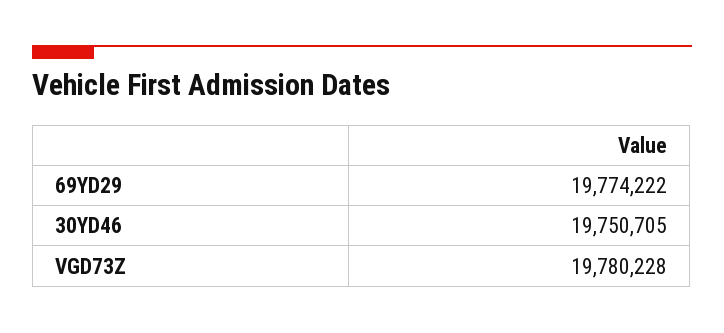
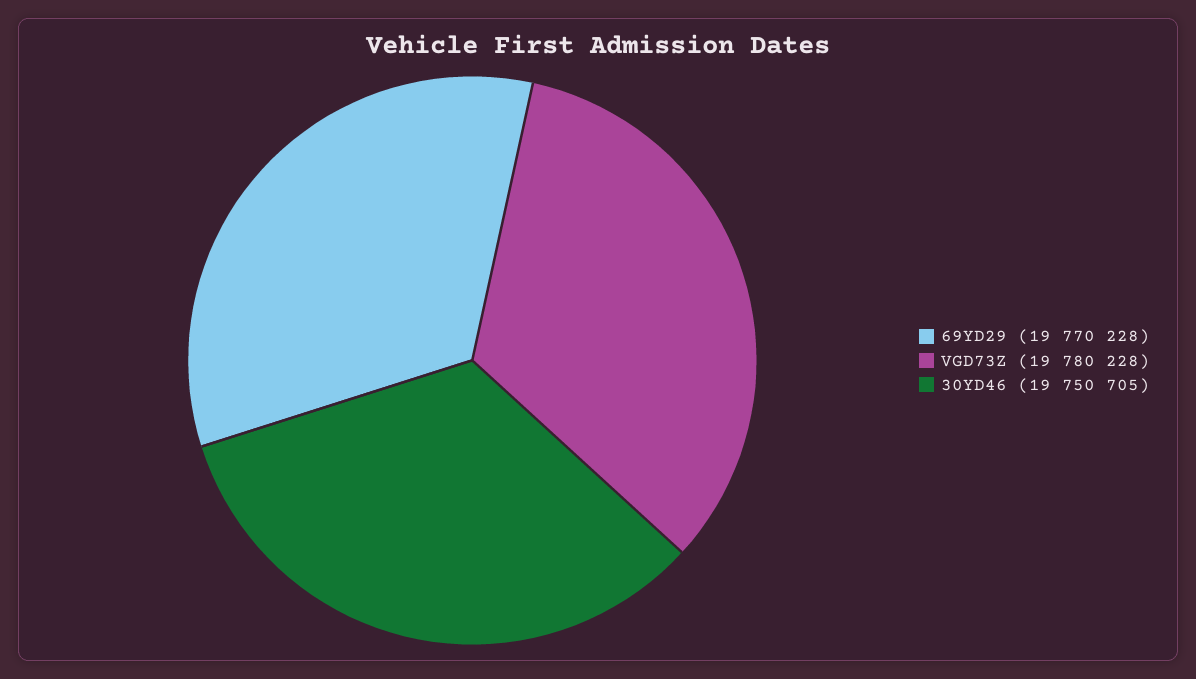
  {
-   "69YD29": 19774222,
+   "69YD29": 19770228,
    "30YD46": 19750705,
    "VGD73Z": 19780228
  }

